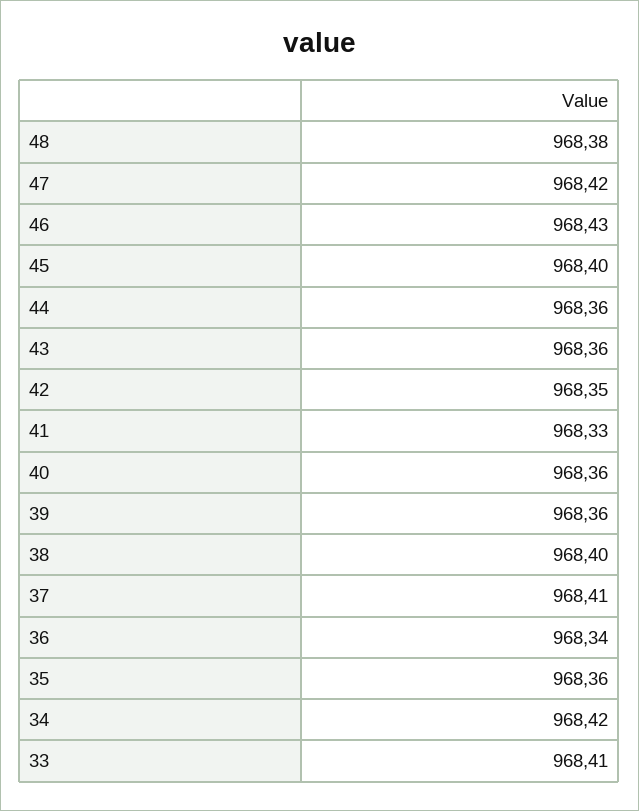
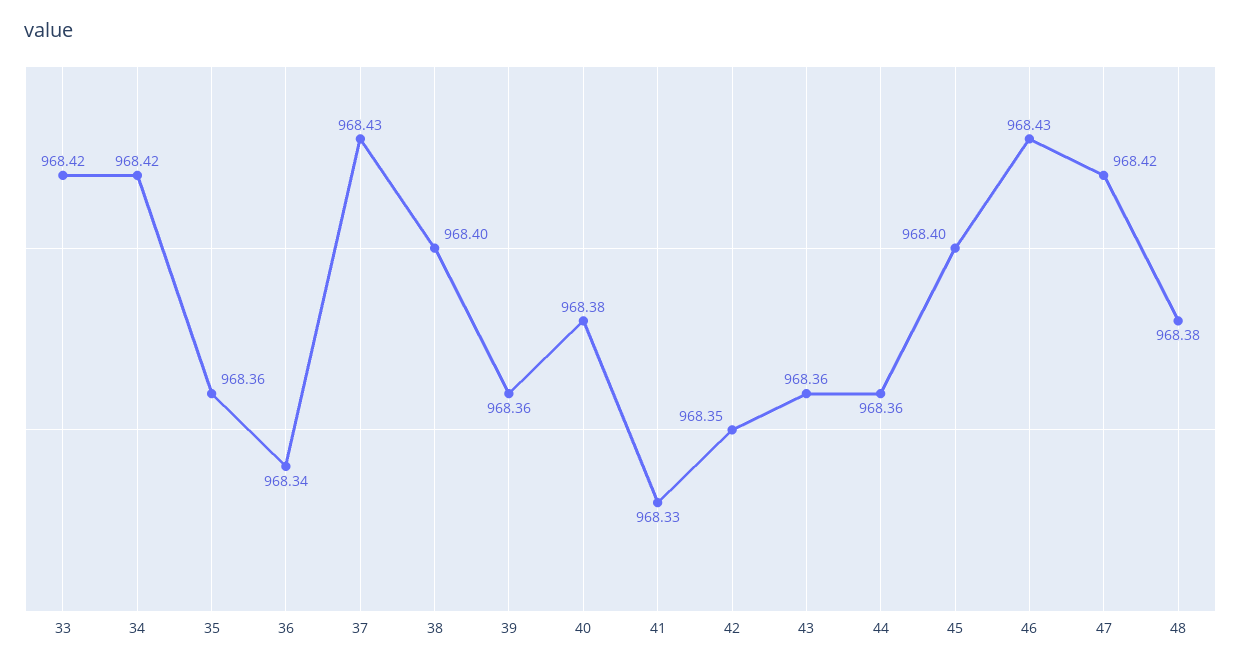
  {
    "48": 968.38,
    "47": 968.42,
    "46": 968.43,
    "45": 968.4,
    "44": 968.36,
    "43": 968.36,
    "42": 968.35,
    "41": 968.33,
-   "40": 968.36,
+   "40": 968.38,
    "39": 968.36,
    "38": 968.4,
-   "37": 968.41,
+   "37": 968.43,
    "36": 968.34,
    "35": 968.36,
    "34": 968.42,
-   "33": 968.41
+   "33": 968.42
  }

